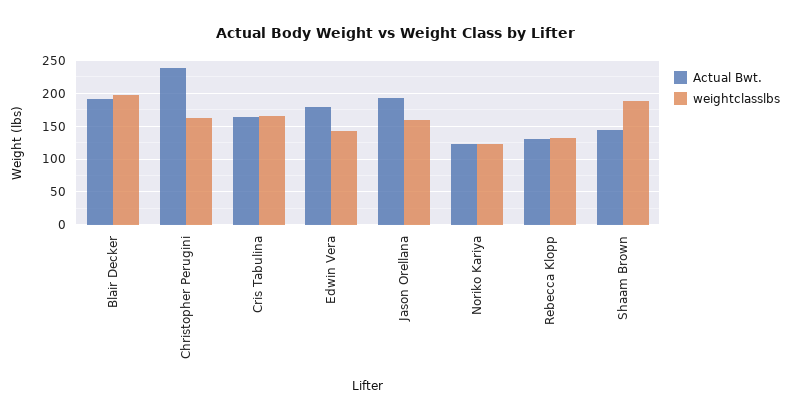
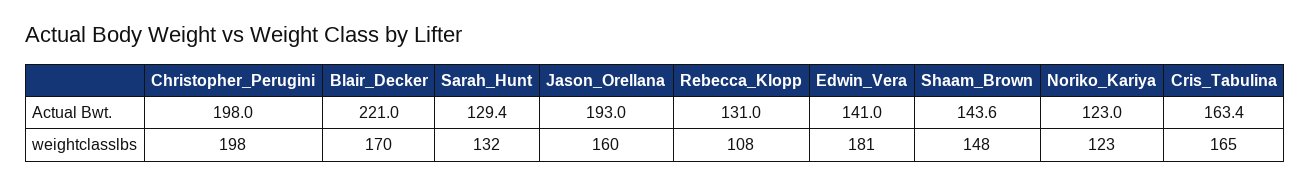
  {
    "Actual Bwt.": {
-     "Blair Decker": 190,
+     "Blair Decker": 221,
-     "Christopher Perugini": 240,
+     "Christopher Perugini": 198,
      "Cris Tabulina": 163.4,
-     "Edwin Vera": 180,
+     "Edwin Vera": 141,
      "Jason Orellana": 193,
      "Noriko Kariya": 123,
      "Rebecca Klopp": 131,
-     "Shaam Brown": 143.6
+     "Shaam Brown": 143.6,
+     "Sarah_Hunt": 129.4
    },
    "weightclasslbs": {
-     "Blair Decker": 200,
+     "Blair Decker": 170,
-     "Christopher Perugini": 160,
+     "Christopher Perugini": 198,
      "Cris Tabulina": 165,
-     "Edwin Vera": 140,
+     "Edwin Vera": 181,
      "Jason Orellana": 160,
      "Noriko Kariya": 123,
-     "Rebecca Klopp": 130,
+     "Rebecca Klopp": 108,
-     "Shaam Brown": 190
+     "Shaam Brown": 148,
+     "Sarah_Hunt": 132
    }
  }

